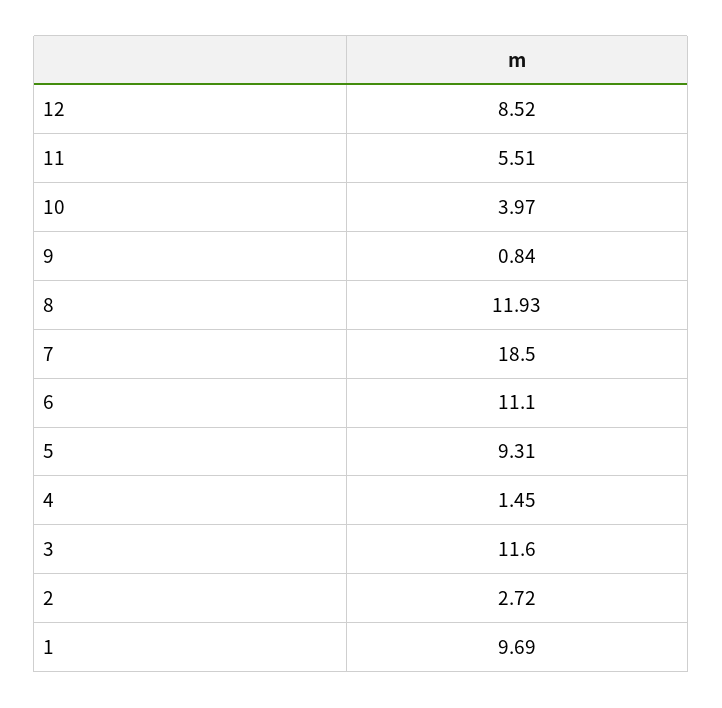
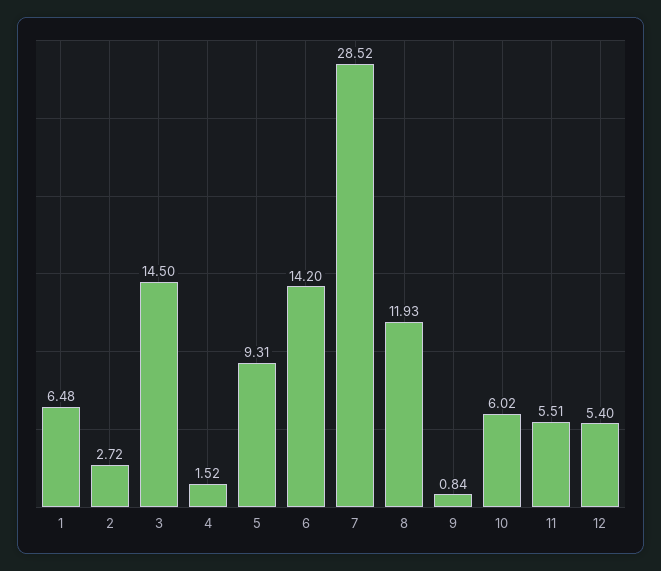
  {
-   "12": 8.52,
+   "12": 5.4,
    "11": 5.51,
-   "10": 3.97,
+   "10": 6.02,
    "9": 0.84,
    "8": 11.93,
-   "7": 18.5,
+   "7": 28.52,
-   "6": 11.1,
+   "6": 14.2,
    "5": 9.31,
-   "4": 1.45,
+   "4": 1.52,
-   "3": 11.6,
+   "3": 14.5,
    "2": 2.72,
-   "1": 9.69
+   "1": 6.48
  }

